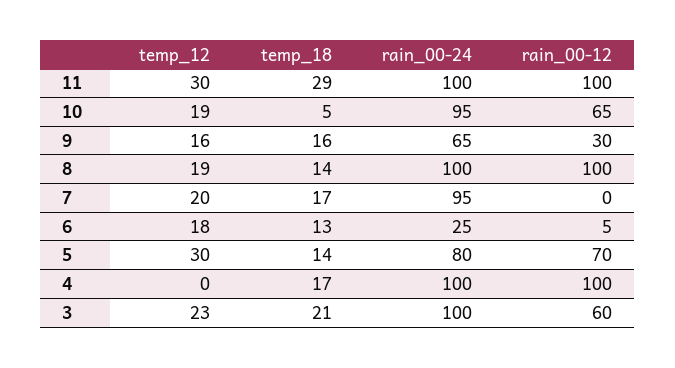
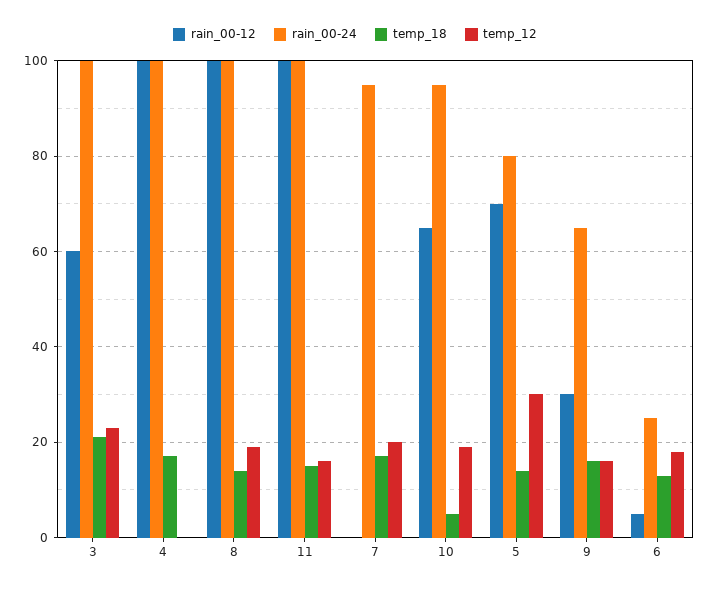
  {
    "temp_12": {
-     "11": 30,
+     "11": 15,
      "10": 19,
      "9": 16,
      "8": 19,
      "7": 20,
      "6": 18,
      "5": 30,
      "4": 0,
      "3": 23
    },
    "temp_18": {
-     "11": 29,
+     "11": 15,
      "10": 5,
      "9": 16,
      "8": 14,
      "7": 17,
      "6": 13,
      "5": 14,
      "4": 17,
      "3": 21
    },
    "rain_00-24": {
      "11": 100,
      "10": 95,
      "9": 65,
      "8": 100,
      "7": 95,
      "6": 25,
      "5": 80,
      "4": 100,
      "3": 100
    },
    "rain_00-12": {
      "11": 100,
      "10": 65,
      "9": 30,
      "8": 100,
      "7": 0,
      "6": 5,
      "5": 70,
      "4": 100,
      "3": 60
    }
  }

